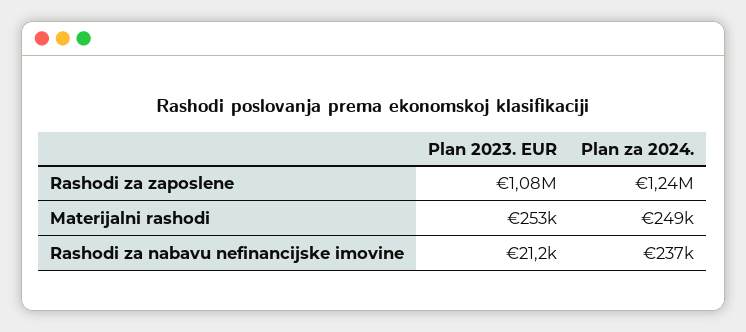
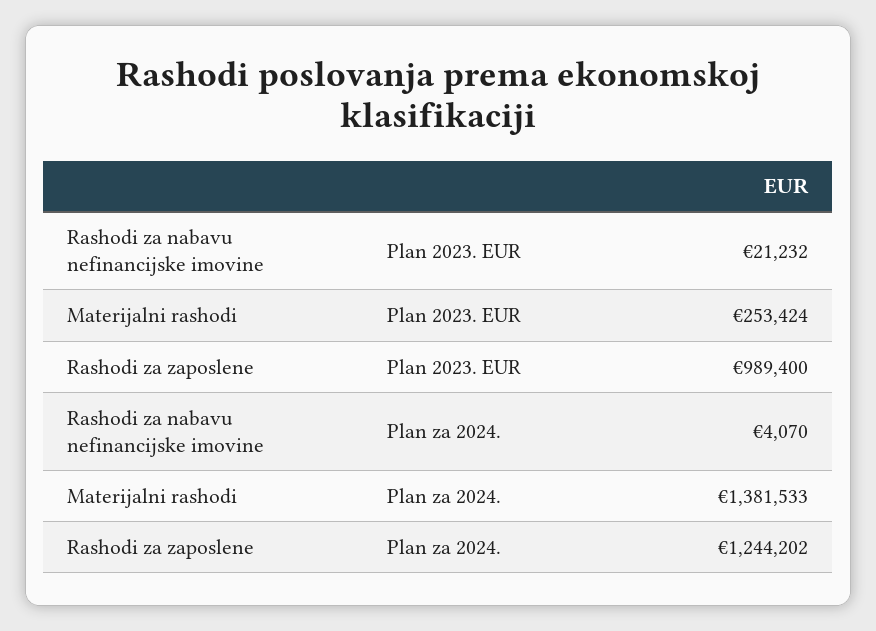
  {
    "Plan 2023. EUR": {
-     "Rashodi za zaposlene": 1080000,
+     "Rashodi za zaposlene": 989400,
      "Materijalni rashodi": 253424,
      "Rashodi za nabavu nefinancijske imovine": 21232
    },
    "Plan za 2024.": {
      "Rashodi za zaposlene": 1244202,
-     "Materijalni rashodi": 249000,
+     "Materijalni rashodi": 1381533,
-     "Rashodi za nabavu nefinancijske imovine": 237000
+     "Rashodi za nabavu nefinancijske imovine": 4070
    }
  }

